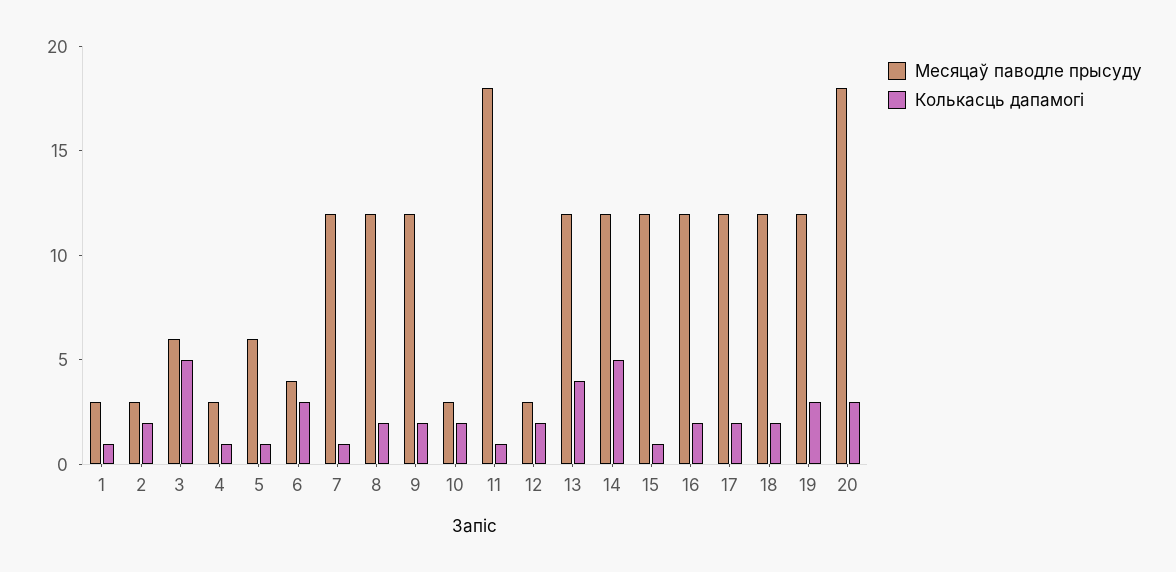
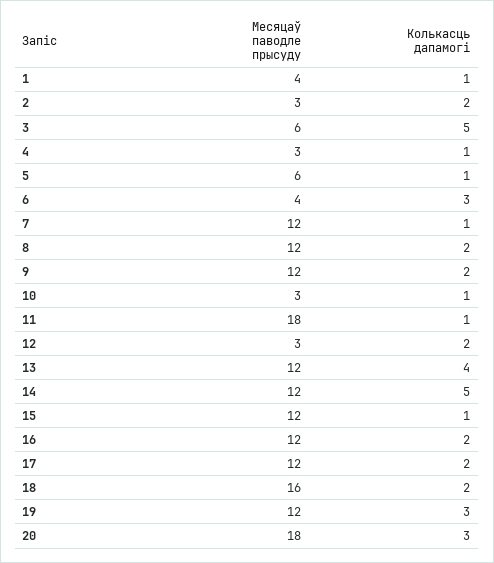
  {
    "Месяцаў паводле прысуду": {
-     "1": 3,
+     "1": 4,
      "2": 3,
      "3": 6,
      "4": 3,
      "5": 6,
      "6": 4,
      "7": 12,
      "8": 12,
      "9": 12,
      "10": 3,
      "11": 18,
      "12": 3,
      "13": 12,
      "14": 12,
      "15": 12,
      "16": 12,
      "17": 12,
-     "18": 12,
+     "18": 16,
      "19": 12,
      "20": 18
    },
    "Колькасць дапамогі": {
      "1": 1,
      "2": 2,
      "3": 5,
      "4": 1,
      "5": 1,
      "6": 3,
      "7": 1,
      "8": 2,
      "9": 2,
-     "10": 2,
+     "10": 1,
      "11": 1,
      "12": 2,
      "13": 4,
      "14": 5,
      "15": 1,
      "16": 2,
      "17": 2,
      "18": 2,
      "19": 3,
      "20": 3
    }
  }

